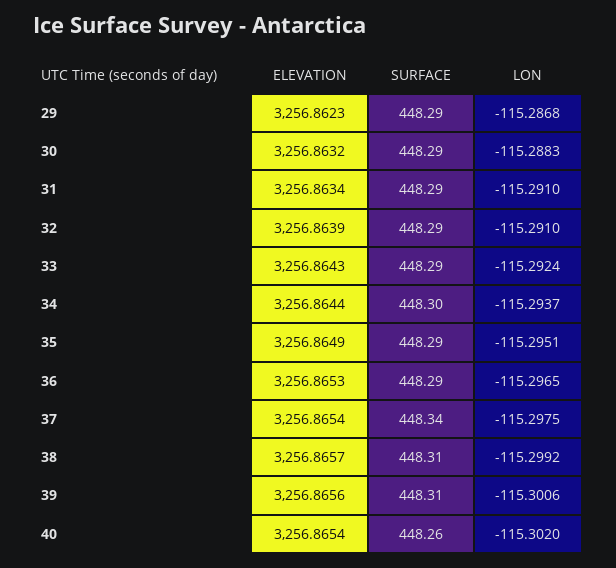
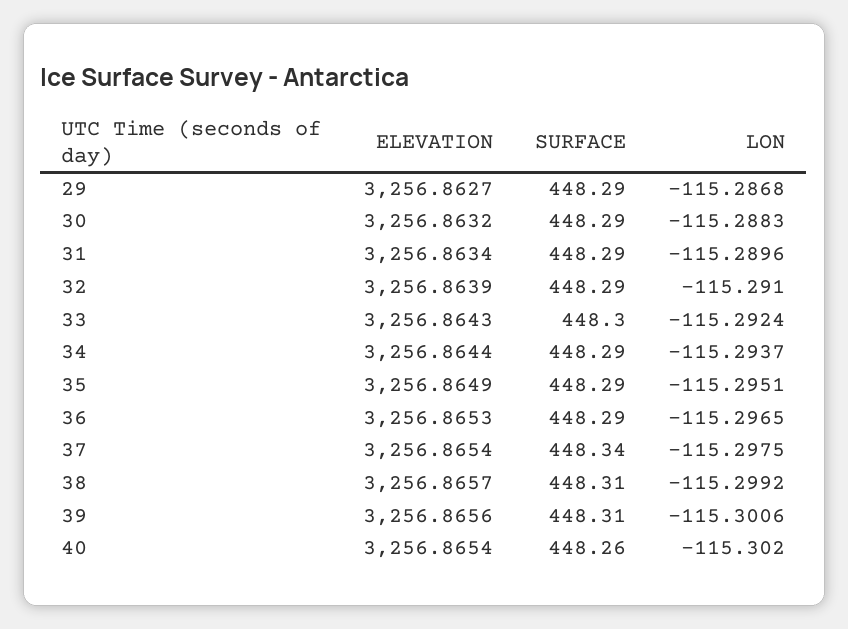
  {
    "ELEVATION": {
-     "29": 3256.8623,
+     "29": 3256.8627,
      "30": 3256.8632,
      "31": 3256.8634,
      "32": 3256.8639,
      "33": 3256.8643,
      "34": 3256.8644,
      "35": 3256.8649,
      "36": 3256.8653,
      "37": 3256.8654,
      "38": 3256.8657,
      "39": 3256.8656,
      "40": 3256.8654
    },
    "SURFACE": {
      "29": 448.29,
      "30": 448.29,
      "31": 448.29,
      "32": 448.29,
-     "33": 448.29,
+     "33": 448.3,
-     "34": 448.3,
+     "34": 448.29,
      "35": 448.29,
      "36": 448.29,
      "37": 448.34,
      "38": 448.31,
      "39": 448.31,
      "40": 448.26
    },
    "LON": {
      "29": -115.2868,
      "30": -115.2883,
-     "31": -115.291,
+     "31": -115.2896,
      "32": -115.291,
      "33": -115.2924,
      "34": -115.2937,
      "35": -115.2951,
      "36": -115.2965,
      "37": -115.2975,
      "38": -115.2992,
      "39": -115.3006,
      "40": -115.302
    }
  }

